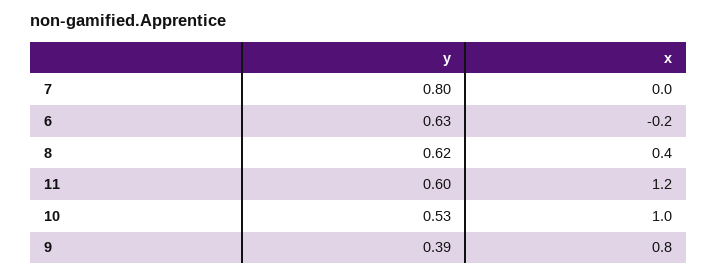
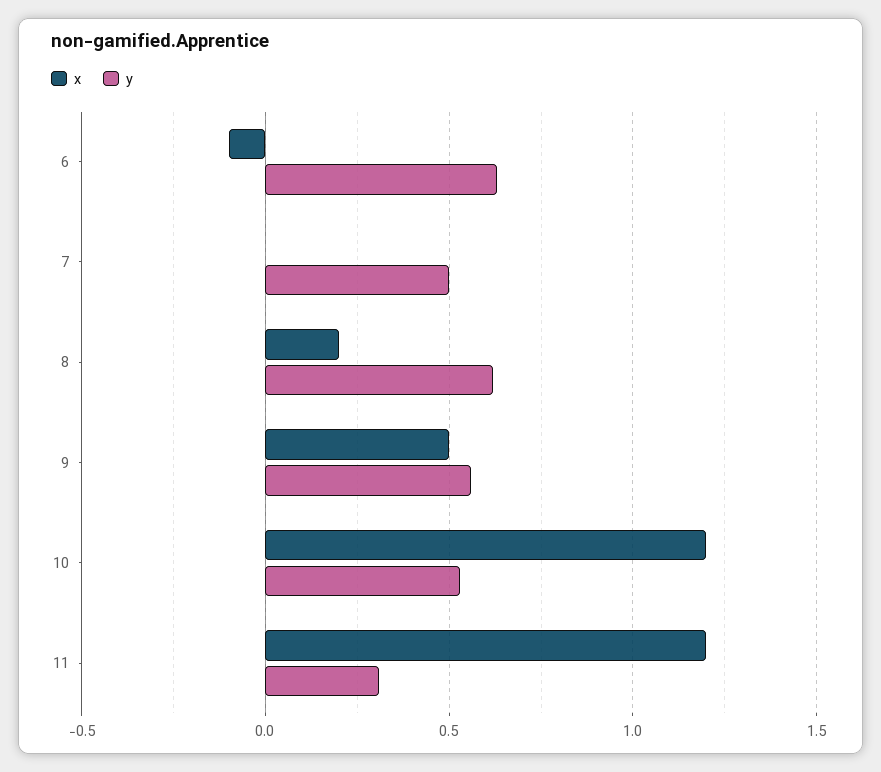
  {
    "y": {
-     "7": 0.8,
+     "7": 0.5,
      "6": 0.63,
      "8": 0.62,
-     "11": 0.6,
+     "11": 0.3,
      "10": 0.53,
-     "9": 0.39
+     "9": 0.55
    },
    "x": {
      "7": 0,
-     "6": -0.2,
+     "6": -0.1,
-     "8": 0.4,
+     "8": 0.2,
      "11": 1.2,
-     "10": 1,
+     "10": 1.2,
-     "9": 0.8
+     "9": 0.5
    }
  }

